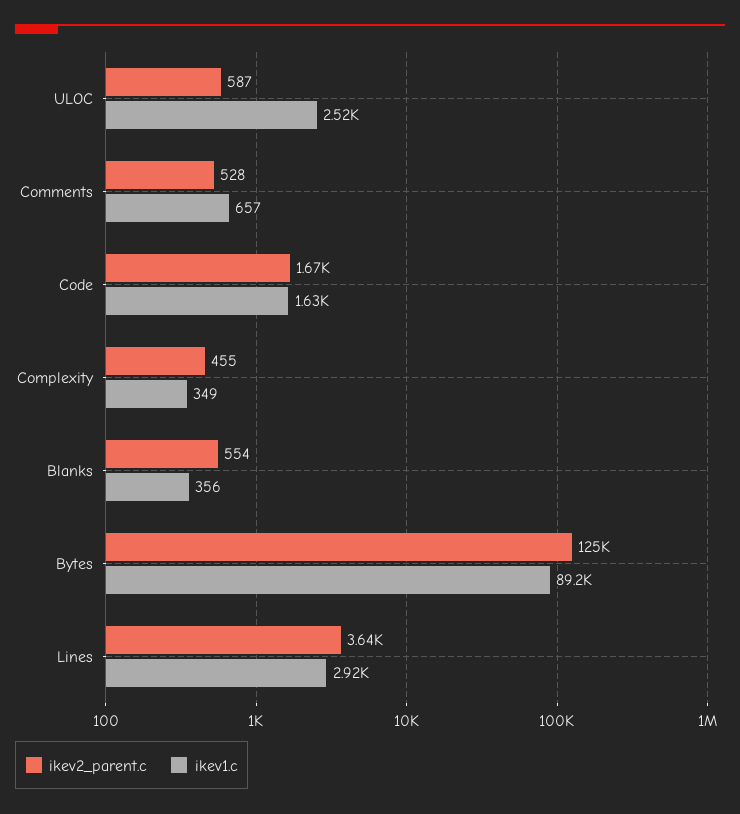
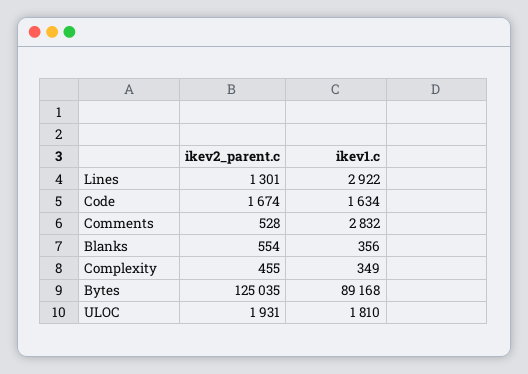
  {
    "ikev2_parent.c": {
-     "ULOC": 587,
+     "ULOC": 1931,
      "Comments": 528,
      "Code": 1674,
      "Complexity": 455,
      "Blanks": 554,
      "Bytes": 125035,
-     "Lines": 3640
+     "Lines": 1301
    },
    "ikev1.c": {
-     "ULOC": 2520,
+     "ULOC": 1810,
-     "Comments": 657,
+     "Comments": 2832,
      "Code": 1634,
      "Complexity": 349,
      "Blanks": 356,
      "Bytes": 89168,
      "Lines": 2922
    }
  }

